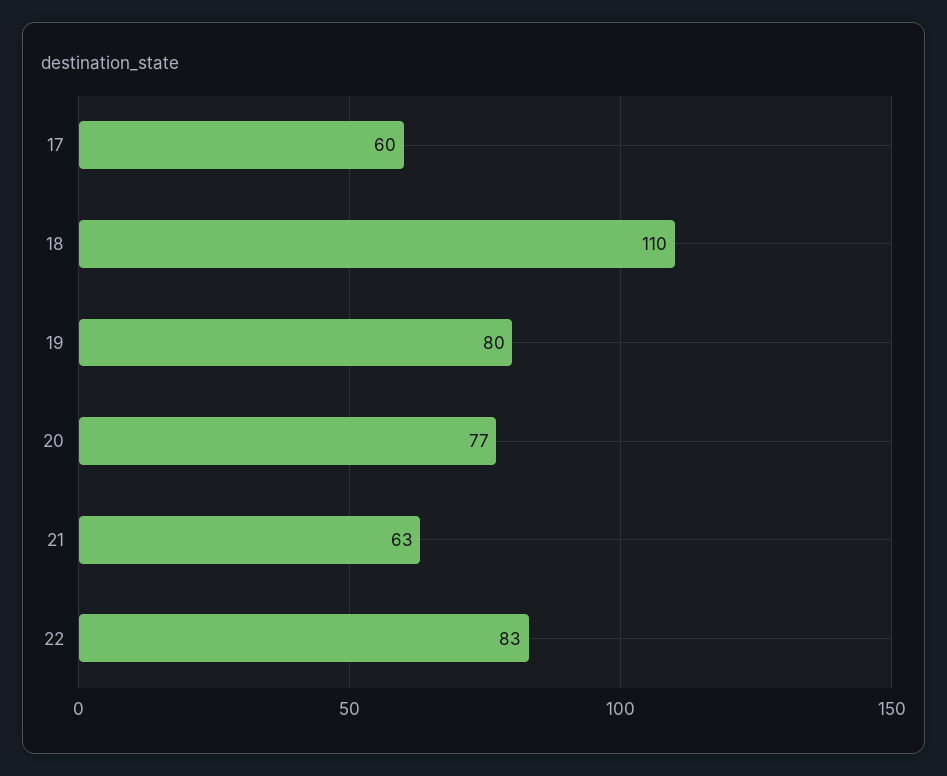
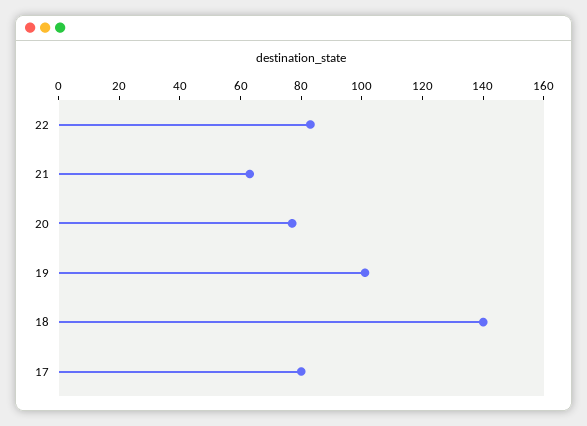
  {
-   "17": 60,
+   "17": 80,
-   "18": 110,
+   "18": 140,
-   "19": 80,
+   "19": 100,
    "20": 77,
    "21": 63,
    "22": 83
  }

